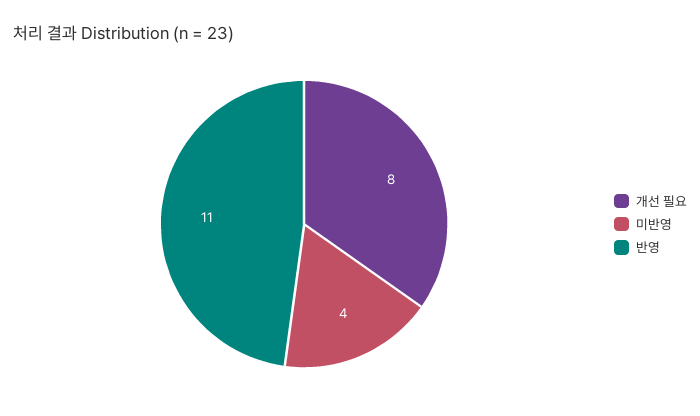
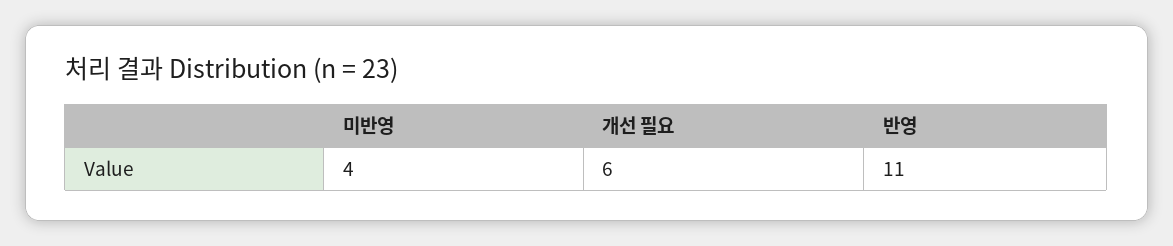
  {
-   "개선 필요": 8,
+   "개선 필요": 6,
    "미반영": 4,
    "반영": 11
  }

